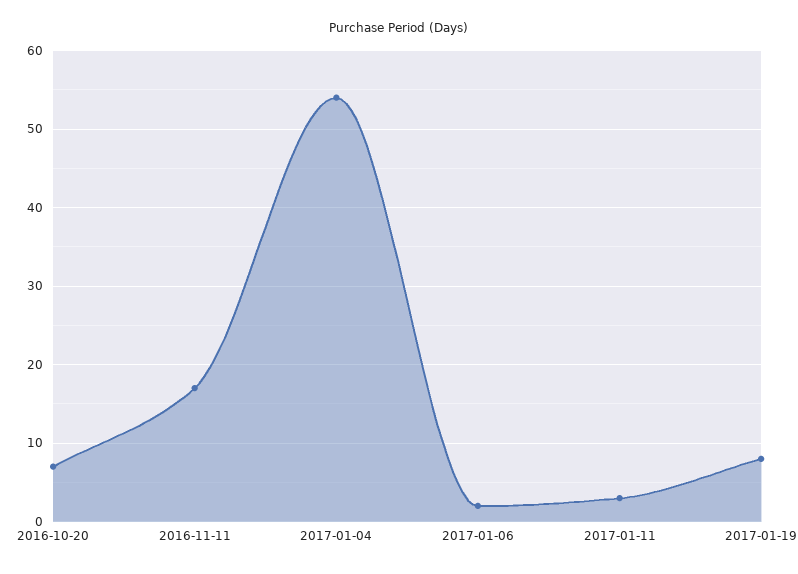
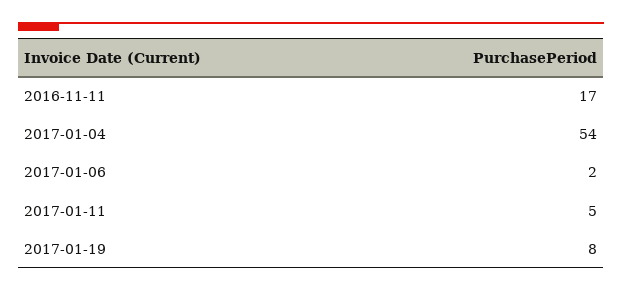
  {
-   "2016-10-20": 7,
    "2016-11-11": 17,
    "2017-01-04": 54,
    "2017-01-06": 2,
-   "2017-01-11": 3,
+   "2017-01-11": 5,
    "2017-01-19": 8
  }

